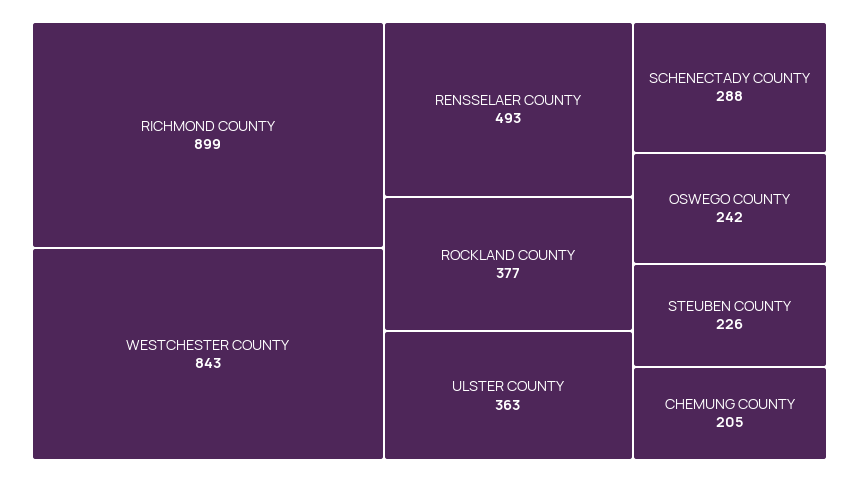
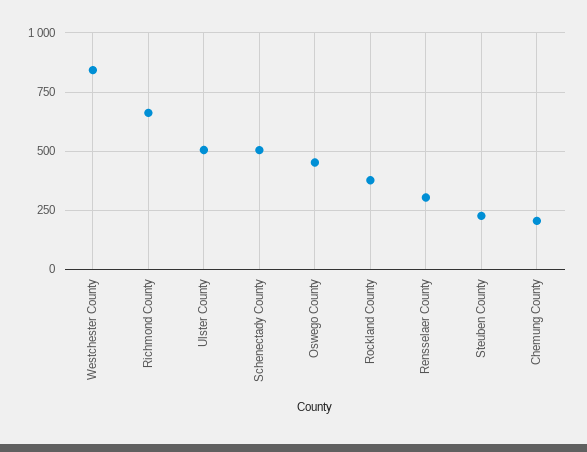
  {
-   "RICHMOND COUNTY": 899,
+   "RICHMOND COUNTY": 650,
    "WESTCHESTER COUNTY": 843,
-   "RENSSELAER COUNTY": 493,
+   "RENSSELAER COUNTY": 300,
    "ROCKLAND COUNTY": 377,
-   "ULSTER COUNTY": 363,
+   "ULSTER COUNTY": 500,
-   "SCHENECTADY COUNTY": 288,
+   "SCHENECTADY COUNTY": 500,
-   "OSWEGO COUNTY": 242,
+   "OSWEGO COUNTY": 450,
    "STEUBEN COUNTY": 226,
    "CHEMUNG COUNTY": 205
  }

